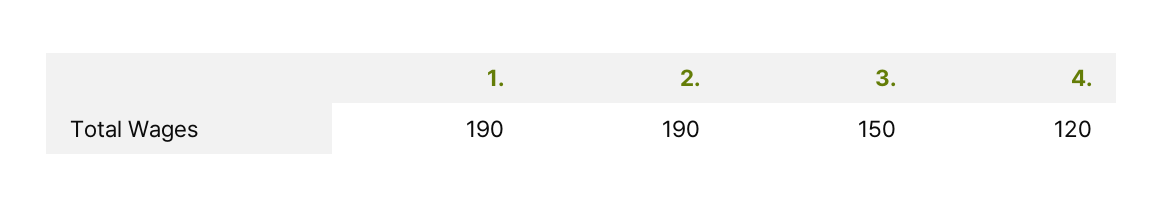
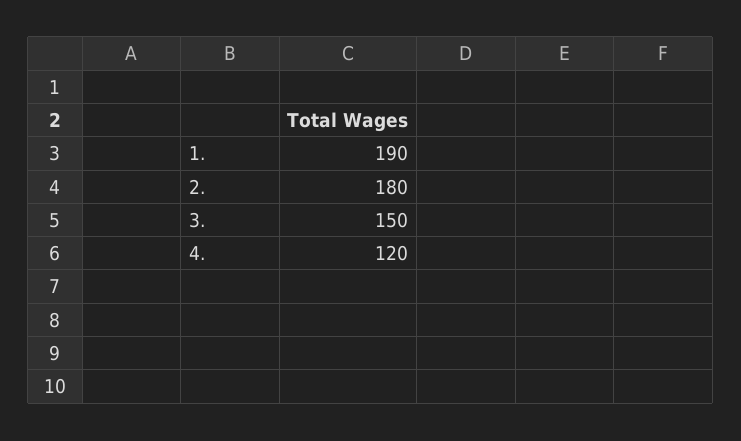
  {
    "1.": 190,
-   "2.": 190,
+   "2.": 180,
    "3.": 150,
    "4.": 120
  }

